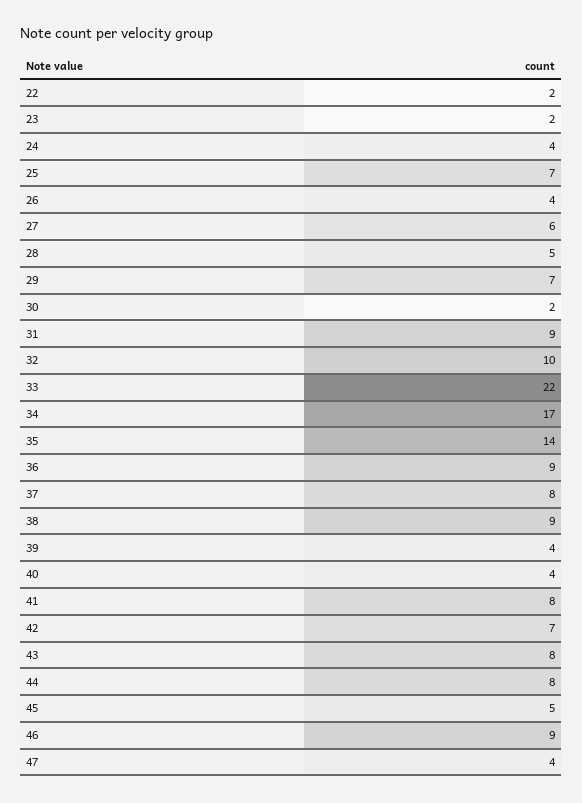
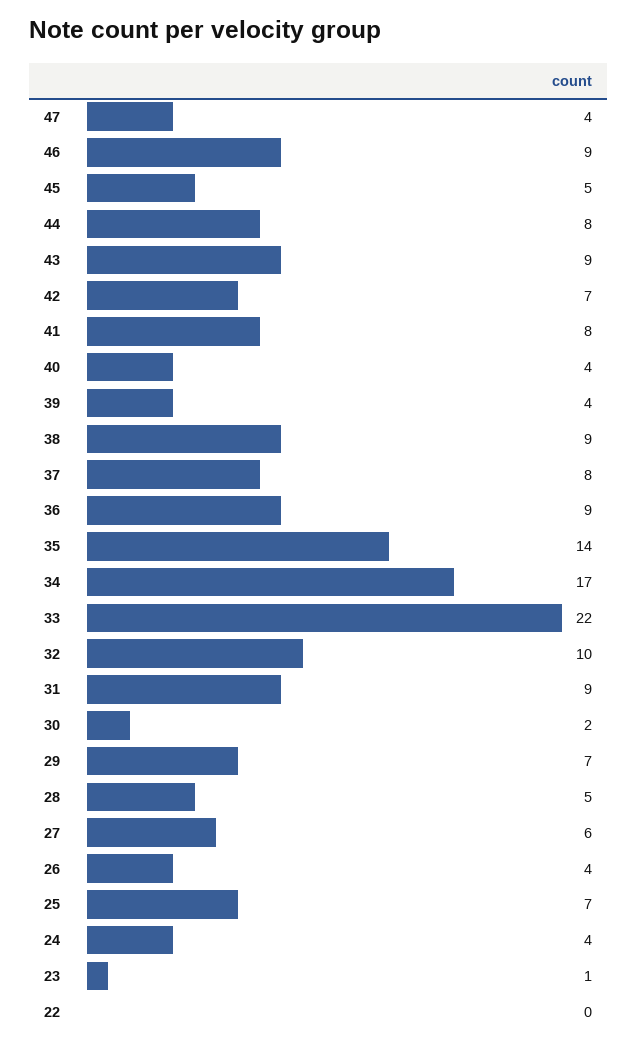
  {
-   "22": 2,
+   "22": 0,
-   "23": 2,
+   "23": 1,
    "24": 4,
    "25": 7,
    "26": 4,
    "27": 6,
    "28": 5,
    "29": 7,
    "30": 2,
    "31": 9,
    "32": 10,
    "33": 22,
    "34": 17,
    "35": 14,
    "36": 9,
    "37": 8,
    "38": 9,
    "39": 4,
    "40": 4,
    "41": 8,
    "42": 7,
-   "43": 8,
+   "43": 9,
    "44": 8,
    "45": 5,
    "46": 9,
    "47": 4
  }

